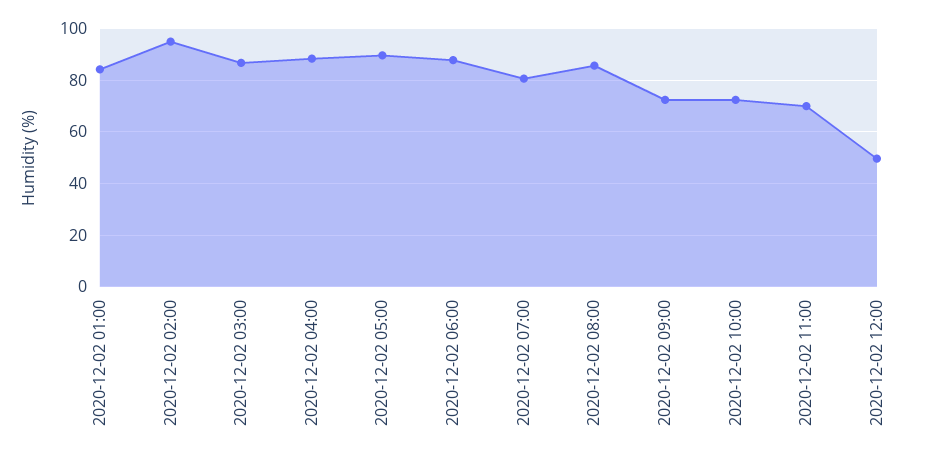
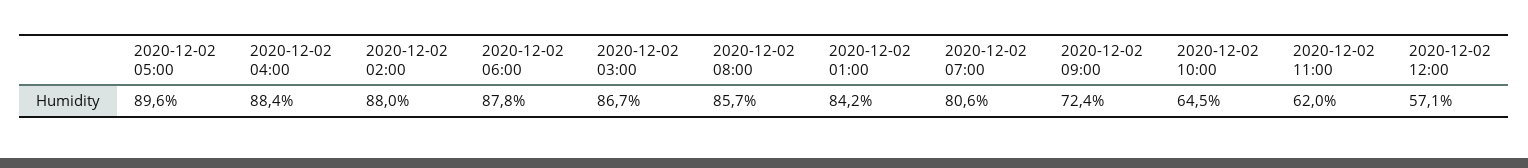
  {
    "2020-12-02 01:00": 84.2,
-   "2020-12-02 02:00": 95,
+   "2020-12-02 02:00": 88,
    "2020-12-02 03:00": 86.7,
    "2020-12-02 04:00": 88.4,
    "2020-12-02 05:00": 89.6,
    "2020-12-02 06:00": 87.8,
    "2020-12-02 07:00": 80.6,
    "2020-12-02 08:00": 85.7,
    "2020-12-02 09:00": 72.4,
-   "2020-12-02 10:00": 72.5,
+   "2020-12-02 10:00": 64.5,
-   "2020-12-02 11:00": 70,
+   "2020-12-02 11:00": 62,
-   "2020-12-02 12:00": 50
+   "2020-12-02 12:00": 57.1
  }

